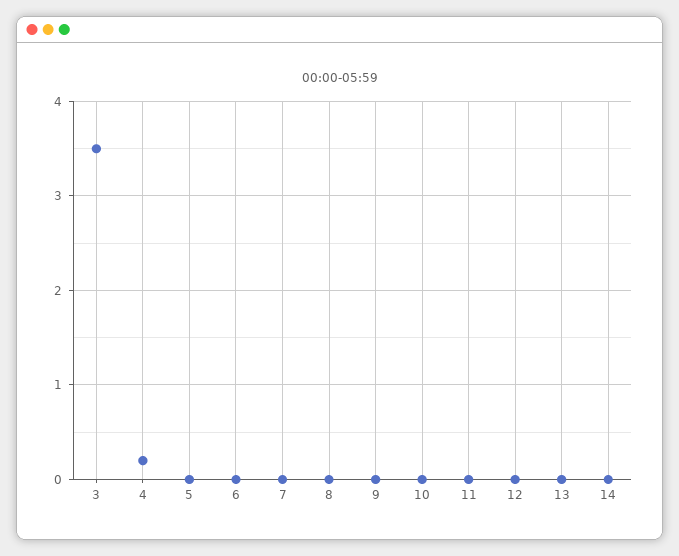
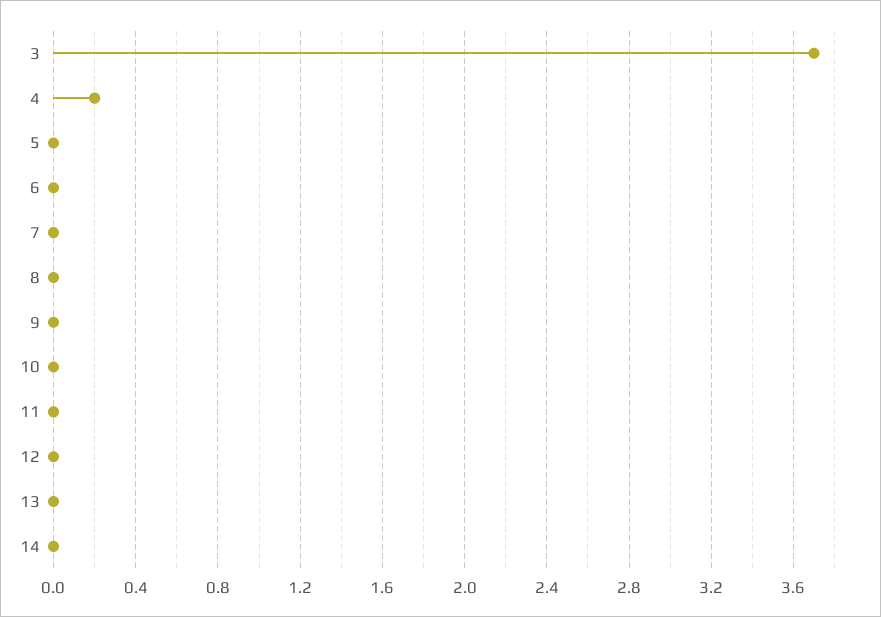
  {
-   "3": 3.5,
+   "3": 3.7,
    "4": 0.2,
    "5": 0,
    "6": 0,
    "7": 0,
    "8": 0,
    "9": 0,
    "10": 0,
    "11": 0,
    "12": 0,
    "13": 0,
    "14": 0
  }

